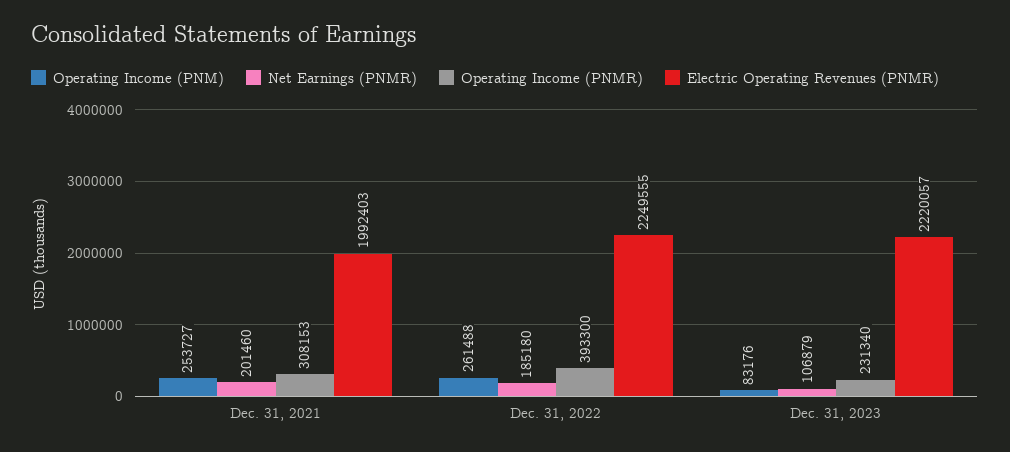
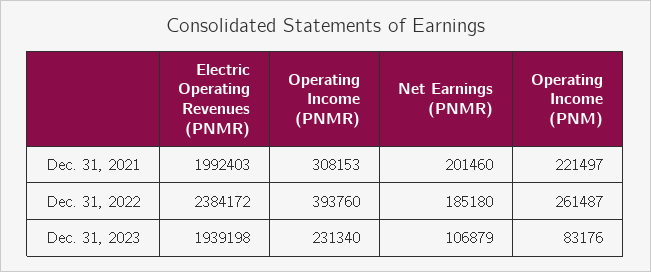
  {
    "Operating Income (PNM)": {
-     "Dec. 31, 2021": 253727,
+     "Dec. 31, 2021": 221497,
-     "Dec. 31, 2022": 261488,
+     "Dec. 31, 2022": 261487,
      "Dec. 31, 2023": 83176
    },
    "Net Earnings (PNMR)": {
      "Dec. 31, 2021": 201460,
      "Dec. 31, 2022": 185180,
      "Dec. 31, 2023": 106879
    },
    "Operating Income (PNMR)": {
      "Dec. 31, 2021": 308153,
-     "Dec. 31, 2022": 393300,
+     "Dec. 31, 2022": 393760,
      "Dec. 31, 2023": 231340
    },
    "Electric Operating Revenues (PNMR)": {
      "Dec. 31, 2021": 1992403,
-     "Dec. 31, 2022": 2249555,
+     "Dec. 31, 2022": 2384172,
-     "Dec. 31, 2023": 2220057
+     "Dec. 31, 2023": 1939198
    }
  }

